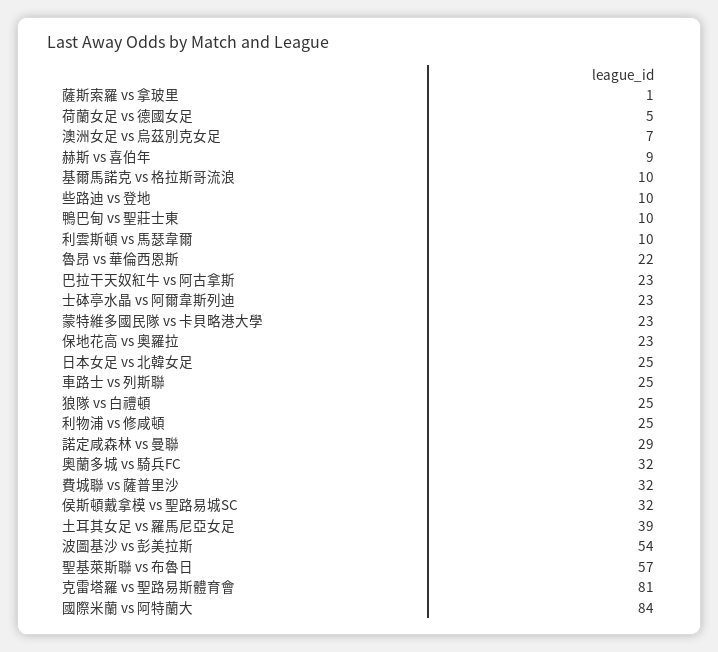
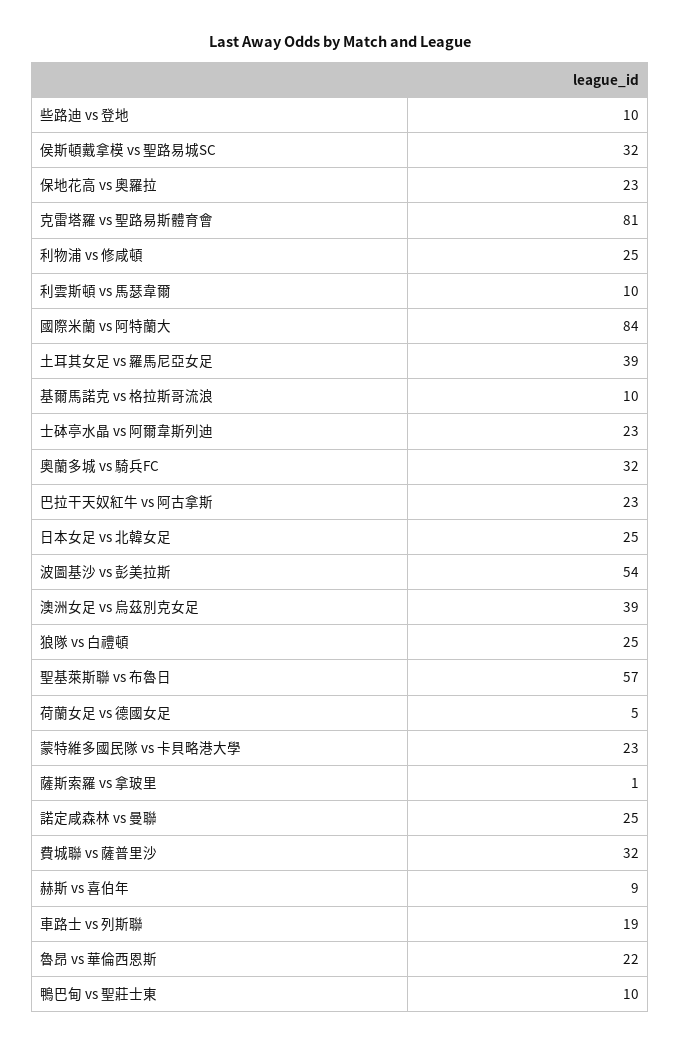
  {
    "薩斯索羅 vs 拿玻里": 1,
    "荷蘭女足 vs 德國女足": 5,
-   "澳洲女足 vs 烏茲別克女足": 7,
+   "澳洲女足 vs 烏茲別克女足": 39,
    "赫斯 vs 喜伯年": 9,
    "基爾馬諾克 vs 格拉斯哥流浪": 10,
    "些路迪 vs 登地": 10,
    "鴨巴甸 vs 聖莊士東": 10,
    "利雲斯頓 vs 馬瑟韋爾": 10,
    "魯昂 vs 華倫西恩斯": 22,
    "巴拉干天奴紅牛 vs 阿古拿斯": 23,
    "士砵亭水晶 vs 阿爾韋斯列迪": 23,
    "蒙特維多國民隊 vs 卡貝略港大學": 23,
    "保地花高 vs 奧羅拉": 23,
    "日本女足 vs 北韓女足": 25,
-   "車路士 vs 列斯聯": 25,
+   "車路士 vs 列斯聯": 19,
    "狼隊 vs 白禮頓": 25,
    "利物浦 vs 修咸頓": 25,
-   "諾定咸森林 vs 曼聯": 29,
+   "諾定咸森林 vs 曼聯": 25,
    "奧蘭多城 vs 騎兵FC": 32,
    "費城聯 vs 薩普里沙": 32,
    "侯斯頓戴拿模 vs 聖路易城SC": 32,
    "土耳其女足 vs 羅馬尼亞女足": 39,
    "波圖基沙 vs 彭美拉斯": 54,
    "聖基萊斯聯 vs 布魯日": 57,
    "克雷塔羅 vs 聖路易斯體育會": 81,
    "國際米蘭 vs 阿特蘭大": 84
  }

